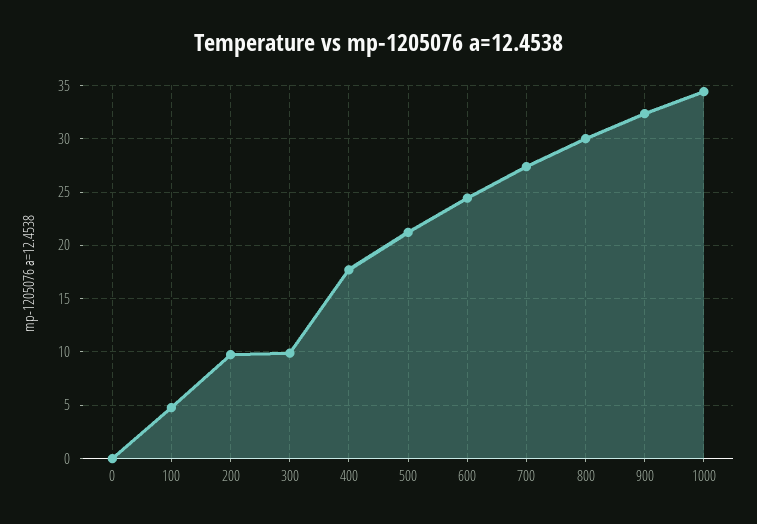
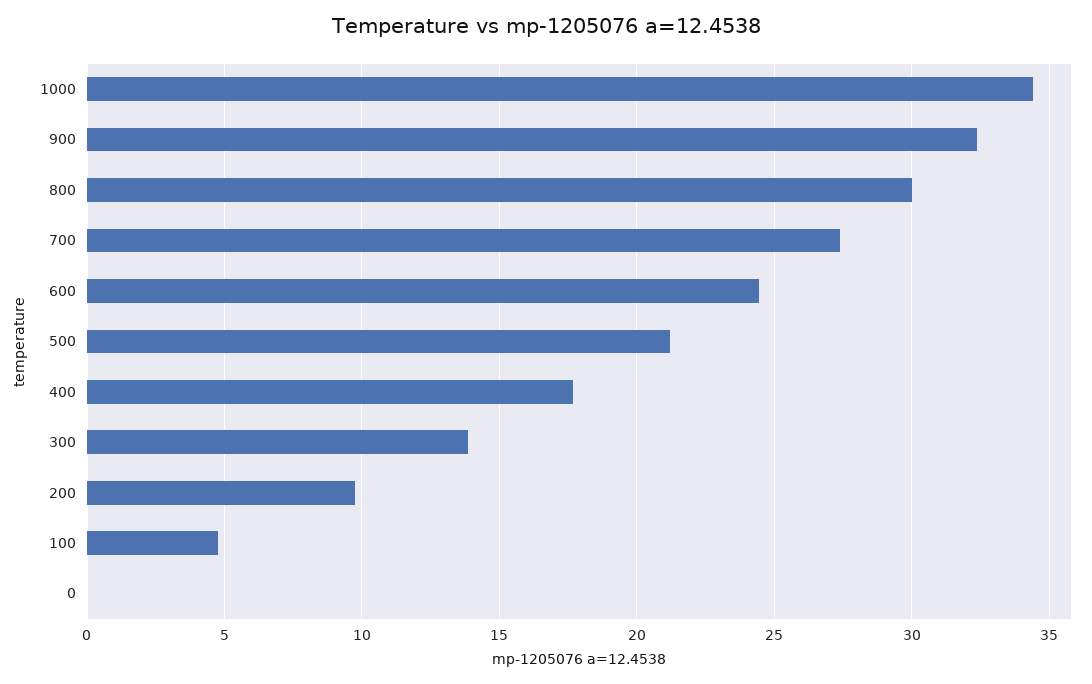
  {
    "0": 0,
    "100": 5,
    "200": 10,
-   "300": 10,
+   "300": 14,
    "400": 17.5,
    "500": 21,
    "600": 24.5,
    "700": 27.5,
    "800": 30,
    "900": 32.5,
    "1000": 34.5
  }

